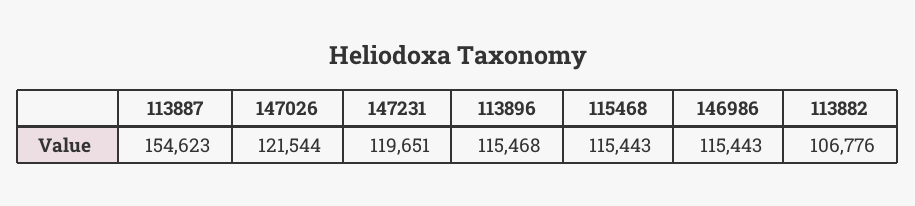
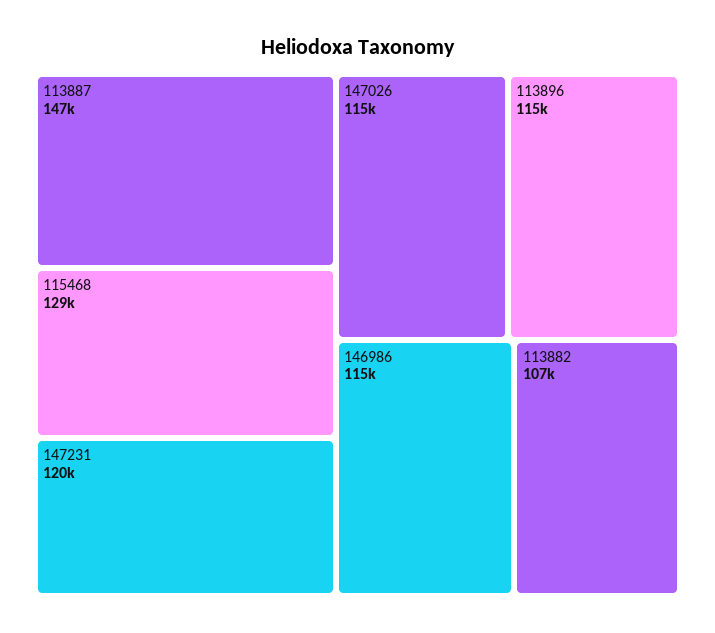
  {
-   "113887": 154623,
+   "113887": 147000,
-   "147026": 121544,
+   "147026": 115000,
    "147231": 119651,
    "113896": 115468,
-   "115468": 115443,
+   "115468": 129000,
    "146986": 115443,
    "113882": 106776
  }

